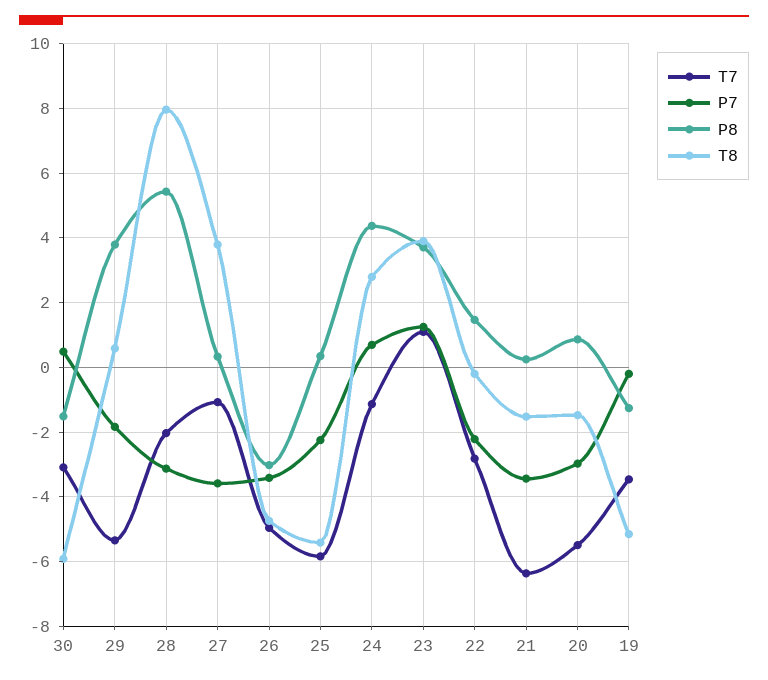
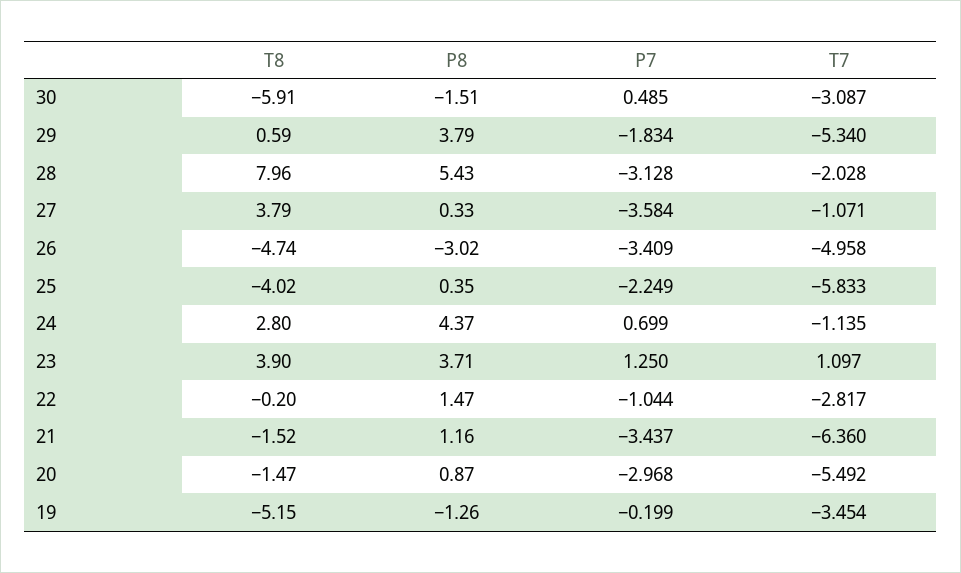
  {
    "T7": {
      "30": -3.087,
      "29": -5.34,
      "28": -2.028,
      "27": -1.071,
      "26": -4.958,
      "25": -5.833,
      "24": -1.135,
      "23": 1.097,
      "22": -2.817,
      "21": -6.36,
      "20": -5.492,
      "19": -3.454
    },
    "P7": {
      "30": 0.485,
      "29": -1.834,
      "28": -3.128,
      "27": -3.584,
      "26": -3.409,
      "25": -2.249,
      "24": 0.699,
      "23": 1.25,
-     "22": -2.2,
+     "22": -1.044,
      "21": -3.437,
      "20": -2.968,
      "19": -0.199
    },
    "P8": {
      "30": -1.51,
      "29": 3.79,
      "28": 5.43,
      "27": 0.33,
      "26": -3.02,
      "25": 0.35,
      "24": 4.37,
      "23": 3.71,
      "22": 1.47,
-     "21": 0.2,
+     "21": 1.16,
      "20": 0.87,
      "19": -1.26
    },
    "T8": {
      "30": -5.91,
      "29": 0.59,
      "28": 7.96,
      "27": 3.79,
      "26": -4.74,
-     "25": -5.4,
+     "25": -4.02,
      "24": 2.8,
      "23": 3.9,
      "22": -0.2,
      "21": -1.52,
      "20": -1.47,
      "19": -5.15
    }
  }

